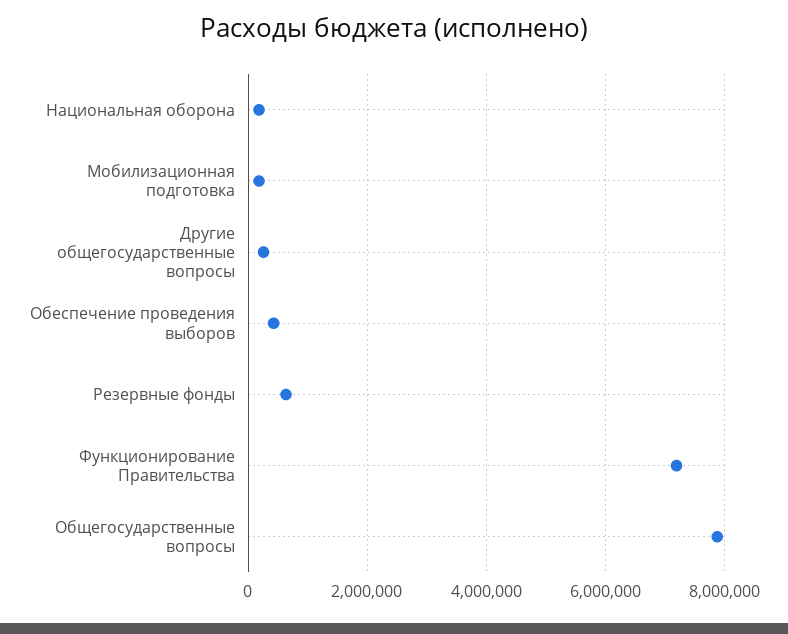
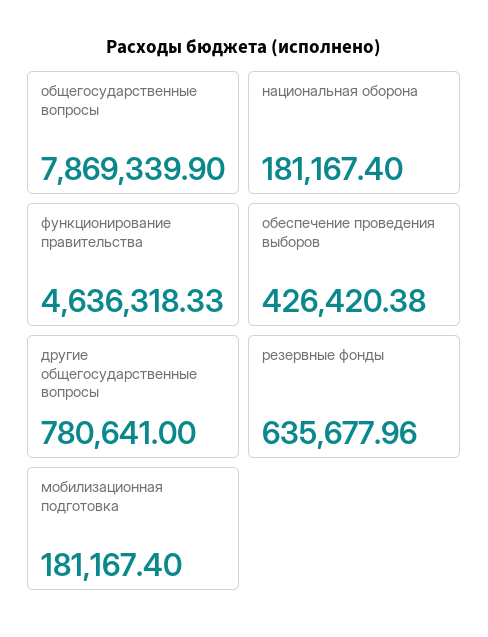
  {
    "Национальная оборона": 181167.4,
    "Мобилизационная подготовка": 181167.4,
-   "Другие общегосударственные вопросы": 200000,
+   "Другие общегосударственные вопросы": 780641,
    "Обеспечение проведения выборов": 426420.38,
    "Резервные фонды": 635677.96,
-   "Функционирование Правительства": 7200000,
+   "Функционирование Правительства": 4636318.33,
    "Общегосударственные вопросы": 7869339.9
  }

